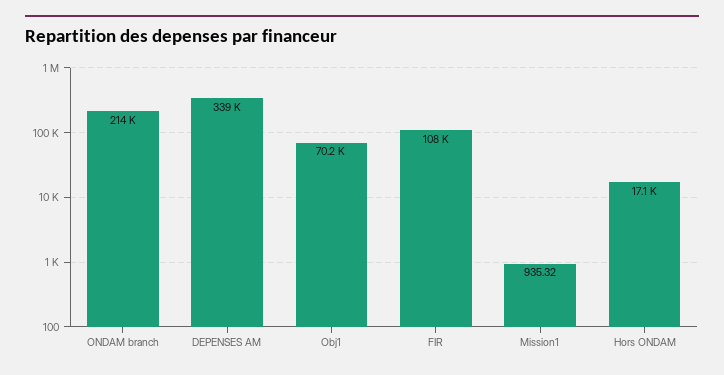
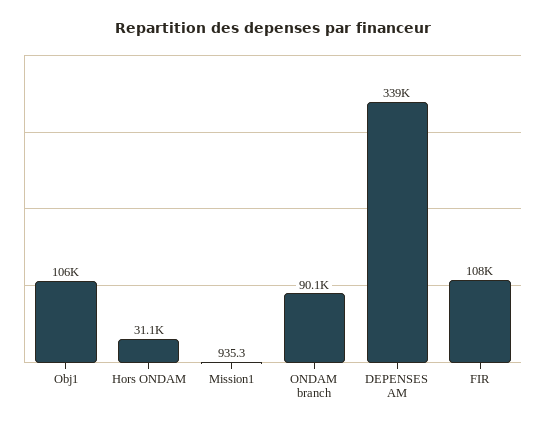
  {
-   "ONDAM branch": 214000,
+   "ONDAM branch": 90100,
    "DEPENSES AM": 339000,
-   "Obj1": 70200,
+   "Obj1": 106000,
    "FIR": 108000,
    "Mission1": 935.32,
-   "Hors ONDAM": 17100
+   "Hors ONDAM": 31100
  }

